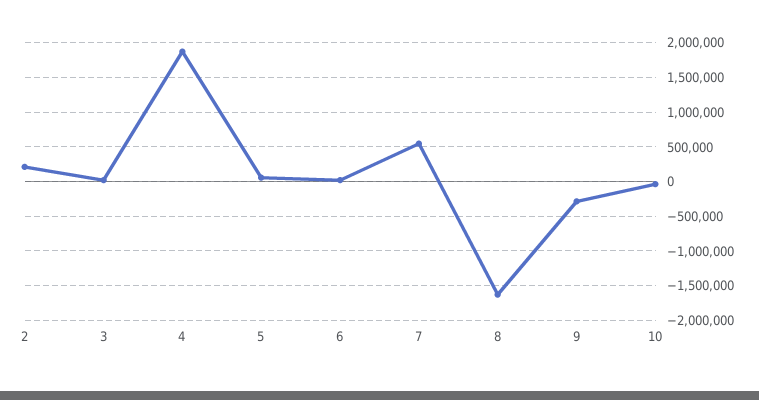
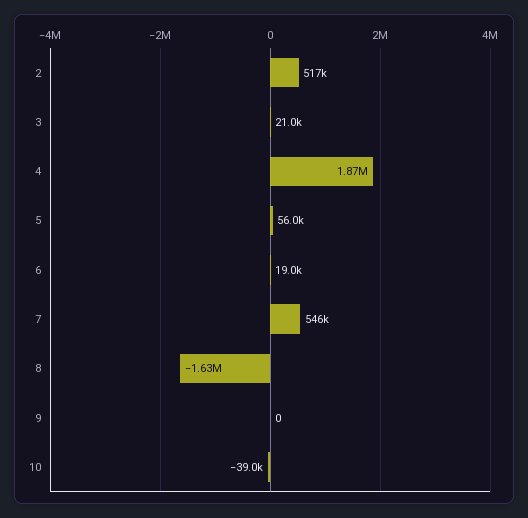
  {
-   "2": 200000,
+   "2": 517000,
    "3": 21000,
    "4": 1870000,
    "5": 56000,
    "6": 19000,
    "7": 546000,
    "8": -1630000,
-   "9": -300000,
+   "9": 0,
    "10": -39000
  }

